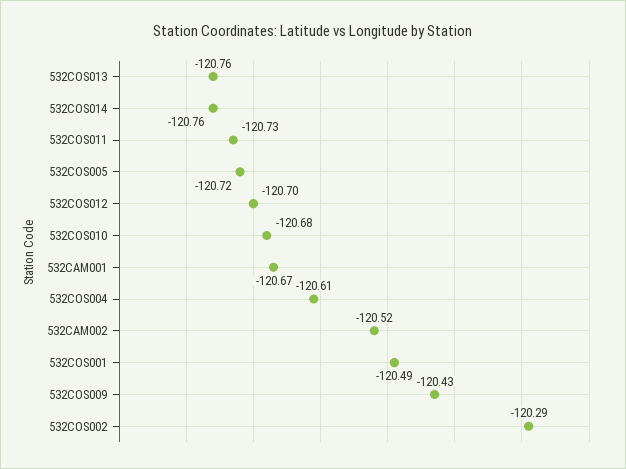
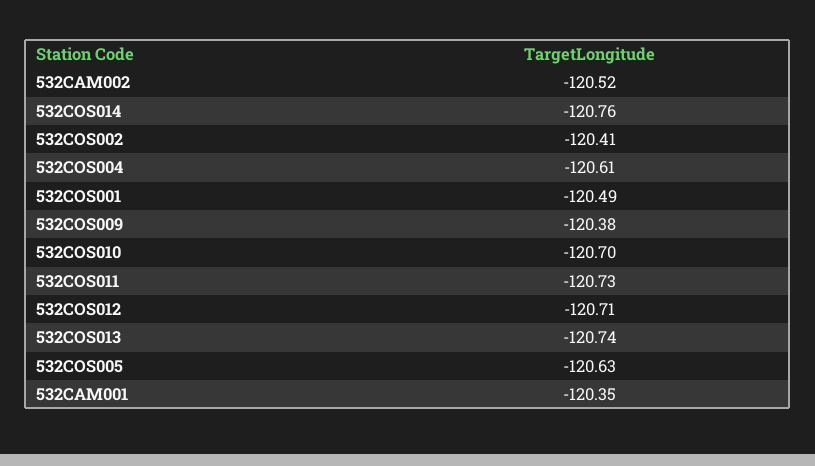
  {
-   "532COS013": -120.76,
+   "532COS013": -120.74,
    "532COS014": -120.76,
    "532COS011": -120.73,
-   "532COS005": -120.72,
+   "532COS005": -120.63,
-   "532COS012": -120.7,
+   "532COS012": -120.71,
-   "532COS010": -120.68,
+   "532COS010": -120.7,
-   "532CAM001": -120.67,
+   "532CAM001": -120.35,
    "532COS004": -120.61,
    "532CAM002": -120.52,
    "532COS001": -120.49,
-   "532COS009": -120.43,
+   "532COS009": -120.38,
-   "532COS002": -120.29
+   "532COS002": -120.41
  }

